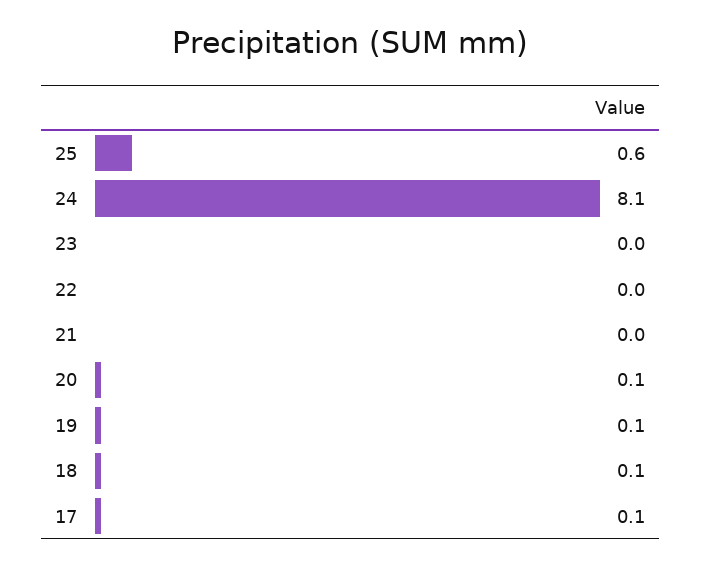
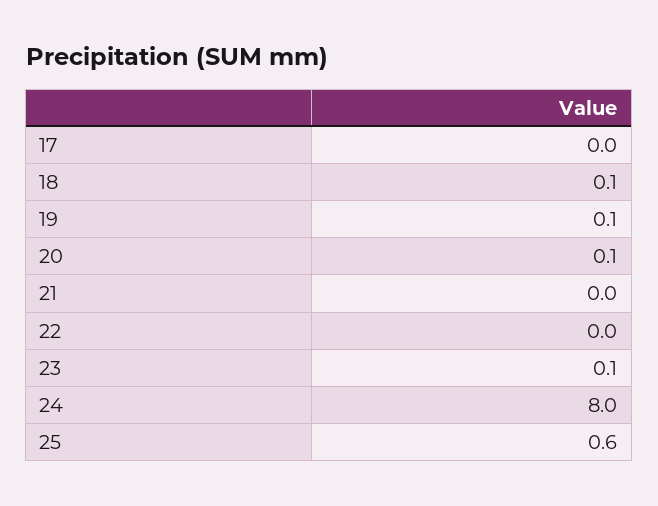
  {
    "25": 0.6,
-   "24": 8.1,
+   "24": 8,
-   "23": 0,
+   "23": 0.1,
    "22": 0,
    "21": 0,
    "20": 0.1,
    "19": 0.1,
    "18": 0.1,
-   "17": 0.1
+   "17": 0
  }

